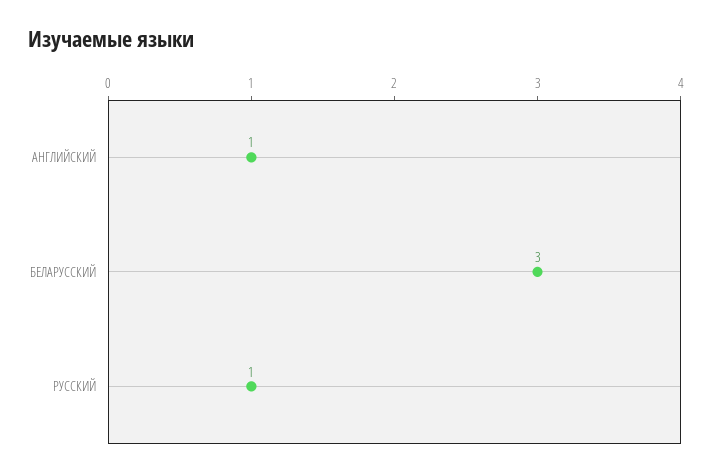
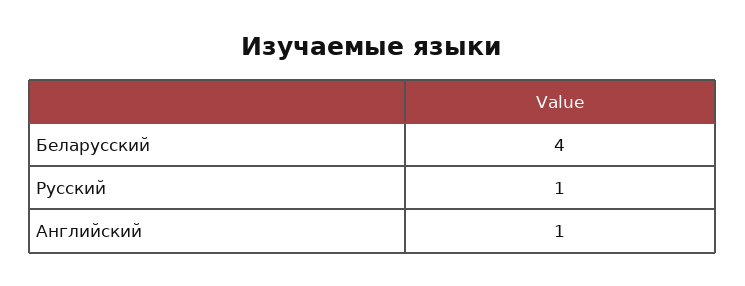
  {
    "АНГЛИЙСКИЙ": 1,
-   "БЕЛАРУССКИЙ": 3,
+   "БЕЛАРУССКИЙ": 4,
    "РУССКИЙ": 1
  }

